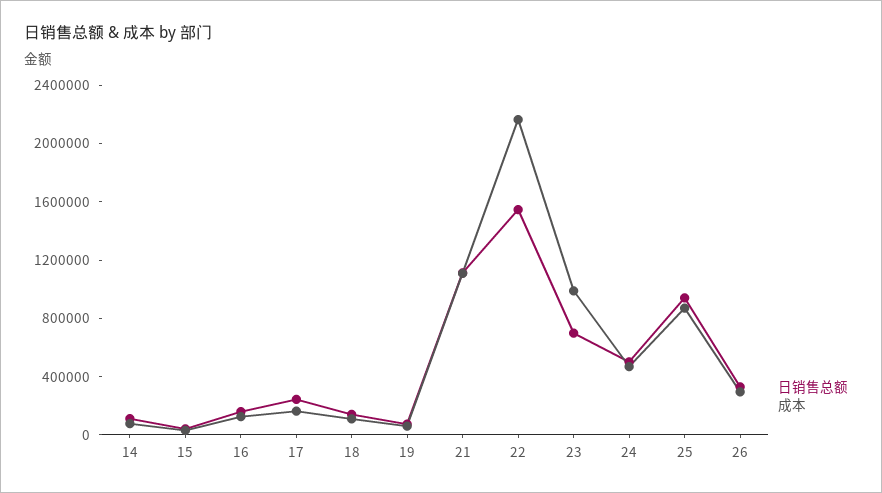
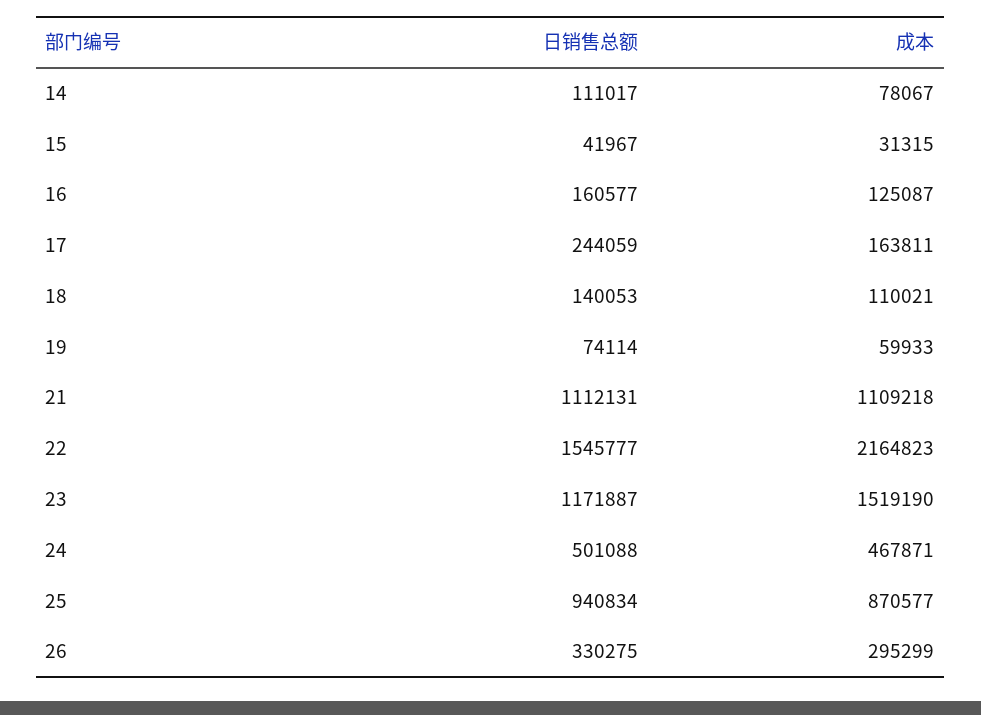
  {
    "日销售总额": {
      "14": 111017,
      "15": 41967,
      "16": 160577,
      "17": 244059,
      "18": 140053,
      "19": 74114,
      "21": 1112131,
      "22": 1545777,
-     "23": 700000,
+     "23": 1171887,
      "24": 501088,
      "25": 940834,
      "26": 330275
    },
    "成本": {
      "14": 78067,
      "15": 31315,
      "16": 125087,
      "17": 163811,
      "18": 110021,
      "19": 59933,
      "21": 1109218,
      "22": 2164823,
-     "23": 1000000,
+     "23": 1519190,
      "24": 467871,
      "25": 870577,
      "26": 295299
    }
  }

